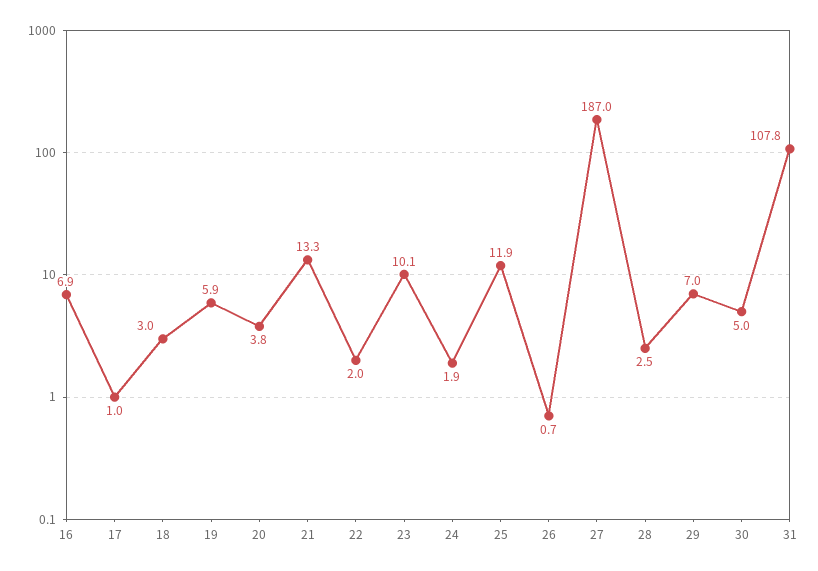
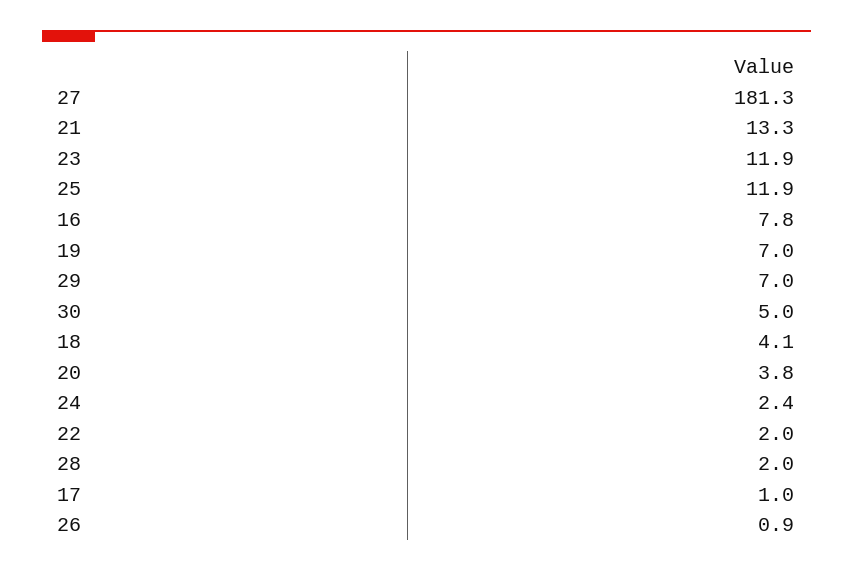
  {
-   "16": 6.9,
+   "16": 7.8,
    "17": 1,
-   "18": 3,
+   "18": 4.1,
-   "19": 5.9,
+   "19": 7,
    "20": 3.8,
    "21": 13.3,
    "22": 2,
-   "23": 10.1,
+   "23": 11.9,
-   "24": 1.9,
+   "24": 2.4,
    "25": 11.9,
-   "26": 0.7,
+   "26": 0.9,
-   "27": 187,
+   "27": 181.3,
-   "28": 2.5,
+   "28": 2,
    "29": 7,
-   "30": 5,
+   "30": 5
-   "31": 107.8
  }

